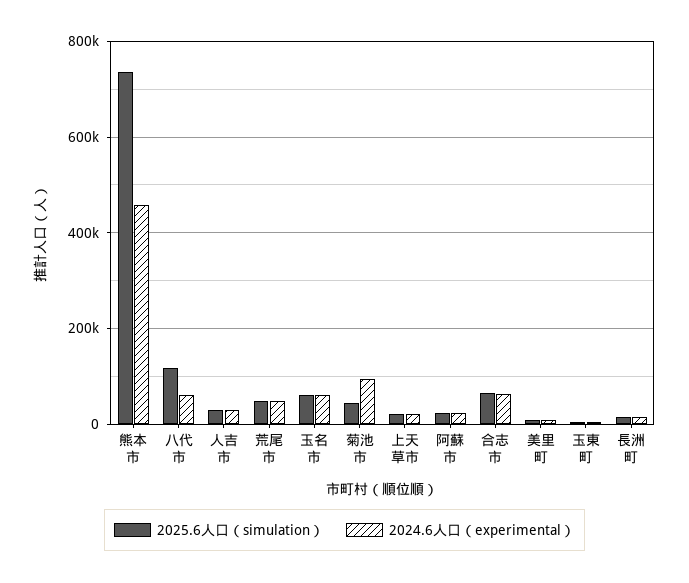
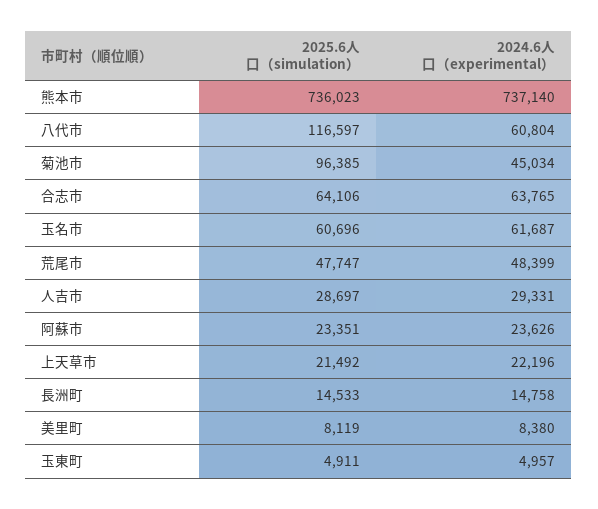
  {
    "2025.6人口（simulation）": {
      "熊本市": 736023,
      "八代市": 116597,
      "人吉市": 28697,
      "荒尾市": 47747,
      "玉名市": 60696,
-     "菊池市": 40000,
+     "菊池市": 96385,
      "上天草市": 21492,
      "阿蘇市": 23351,
      "合志市": 64106,
      "美里町": 8119,
      "玉東町": 4911,
      "長洲町": 14533
    },
    "2024.6人口（experimental）": {
-     "熊本市": 460000,
+     "熊本市": 737140,
      "八代市": 60804,
      "人吉市": 29331,
      "荒尾市": 48399,
      "玉名市": 61687,
-     "菊池市": 100000,
+     "菊池市": 45034,
      "上天草市": 22196,
      "阿蘇市": 23626,
      "合志市": 63765,
      "美里町": 8380,
      "玉東町": 4957,
      "長洲町": 14758
    }
  }

